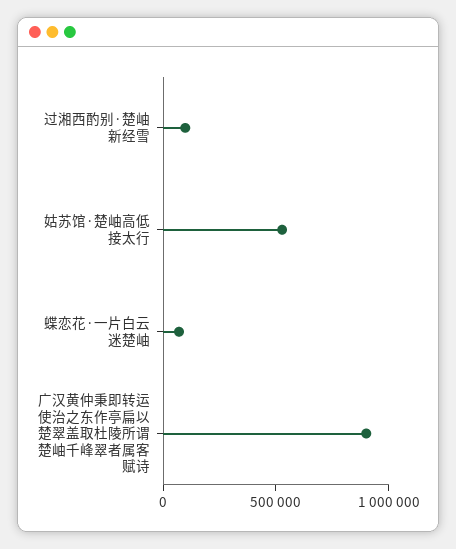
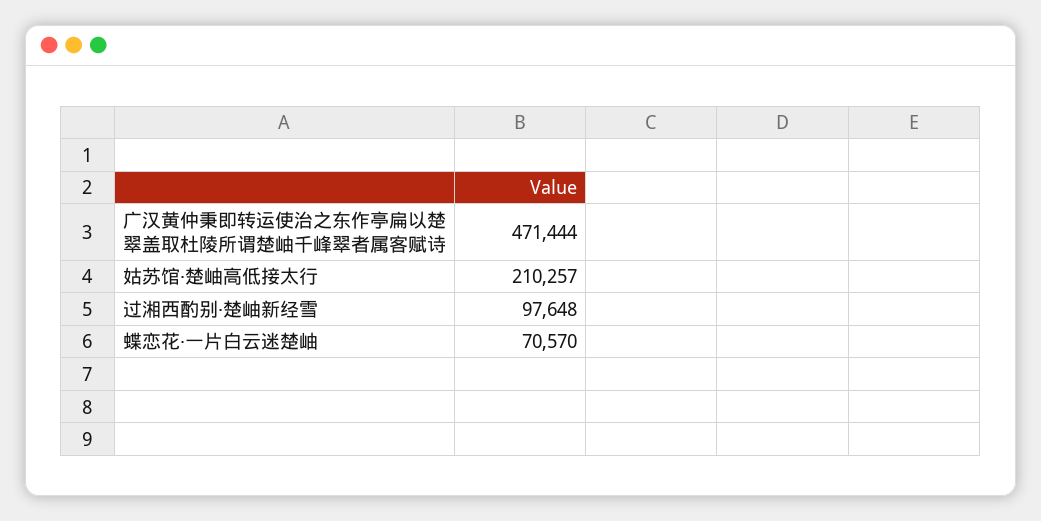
  {
    "过湘西酌别·楚岫新经雪": 97648,
-   "姑苏馆·楚岫高低接太行": 500000,
+   "姑苏馆·楚岫高低接太行": 210257,
    "蝶恋花·一片白云迷楚岫": 70570,
-   "广汉黄仲秉即转运使治之东作亭扁以楚翠盖取杜陵所谓楚岫千峰翠者属客赋诗": 900000
+   "广汉黄仲秉即转运使治之东作亭扁以楚翠盖取杜陵所谓楚岫千峰翠者属客赋诗": 471444
  }

